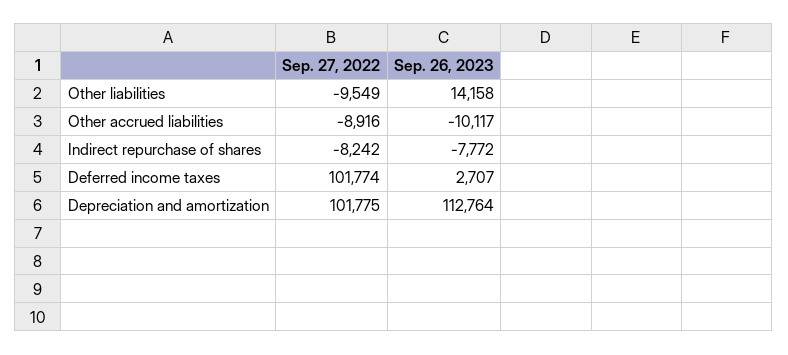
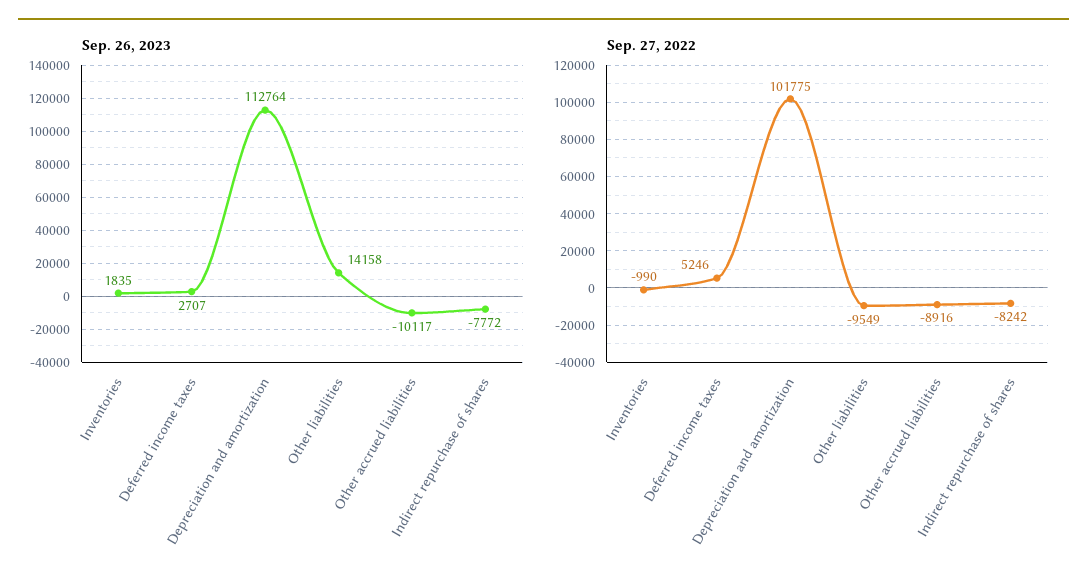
  {
    "Sep. 27, 2022": {
      "Other liabilities": -9549,
      "Other accrued liabilities": -8916,
      "Indirect repurchase of shares": -8242,
-     "Deferred income taxes": 101774,
+     "Deferred income taxes": 5246,
-     "Depreciation and amortization": 101775
+     "Depreciation and amortization": 101775,
+     "Inventories": -990
    },
    "Sep. 26, 2023": {
      "Other liabilities": 14158,
      "Other accrued liabilities": -10117,
      "Indirect repurchase of shares": -7772,
      "Deferred income taxes": 2707,
-     "Depreciation and amortization": 112764
+     "Depreciation and amortization": 112764,
+     "Inventories": 1835
    }
  }

